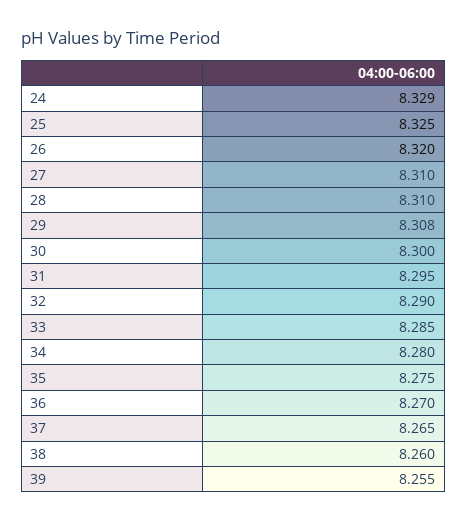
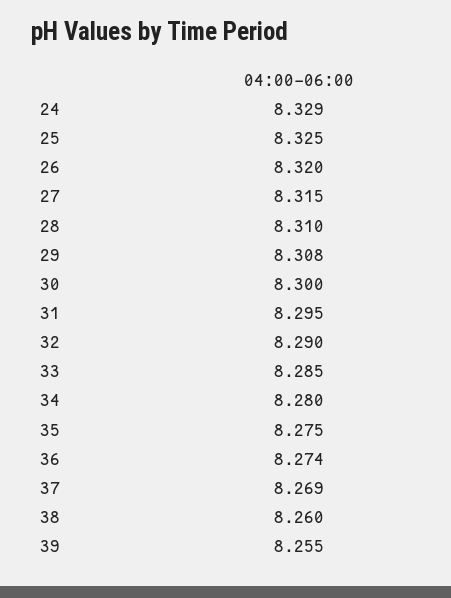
  {
    "24": 8.329,
    "25": 8.325,
    "26": 8.32,
-   "27": 8.31,
+   "27": 8.315,
    "28": 8.31,
    "29": 8.308,
    "30": 8.3,
    "31": 8.295,
    "32": 8.29,
    "33": 8.285,
    "34": 8.28,
    "35": 8.275,
-   "36": 8.27,
+   "36": 8.274,
-   "37": 8.265,
+   "37": 8.269,
    "38": 8.26,
    "39": 8.255
  }

